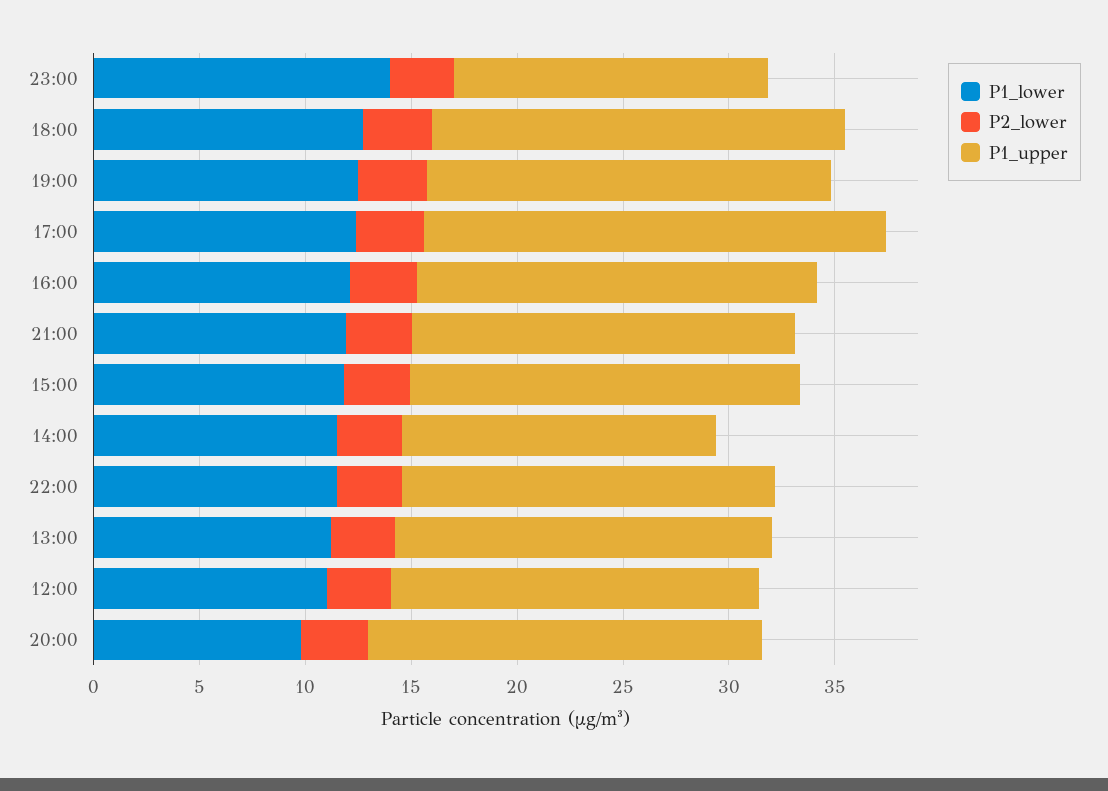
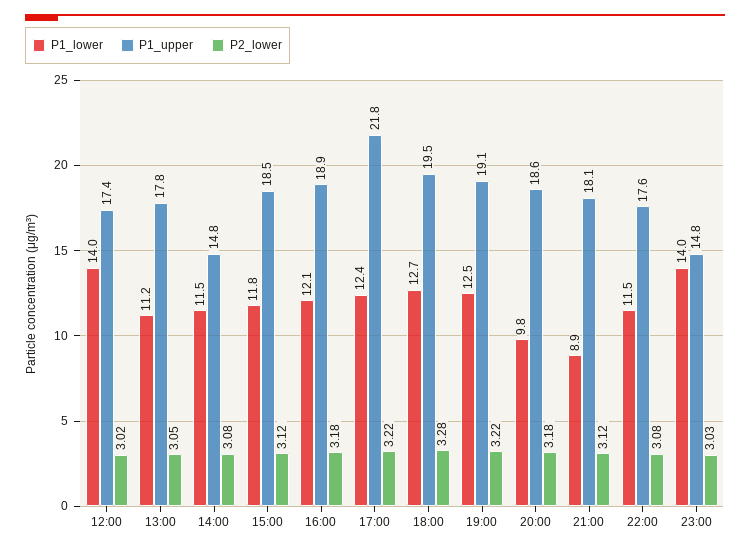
  {
    "P1_lower": {
      "23:00": 14,
      "18:00": 12.7,
      "19:00": 12.5,
      "17:00": 12.4,
      "16:00": 12.1,
-     "21:00": 12,
+     "21:00": 8.9,
      "15:00": 11.8,
      "14:00": 11.5,
      "22:00": 11.5,
      "13:00": 11.2,
-     "12:00": 11,
+     "12:00": 14,
      "20:00": 9.8
    },
    "P2_lower": {
      "23:00": 3.03,
      "18:00": 3.28,
      "19:00": 3.22,
      "17:00": 3.22,
      "16:00": 3.18,
      "21:00": 3.12,
      "15:00": 3.12,
      "14:00": 3.08,
      "22:00": 3.08,
      "13:00": 3.05,
      "12:00": 3.02,
      "20:00": 3.18
    },
    "P1_upper": {
      "23:00": 14.8,
      "18:00": 19.5,
      "19:00": 19.1,
      "17:00": 21.8,
      "16:00": 18.9,
      "21:00": 18.1,
      "15:00": 18.5,
      "14:00": 14.8,
      "22:00": 17.6,
      "13:00": 17.8,
      "12:00": 17.4,
      "20:00": 18.6
    }
  }

